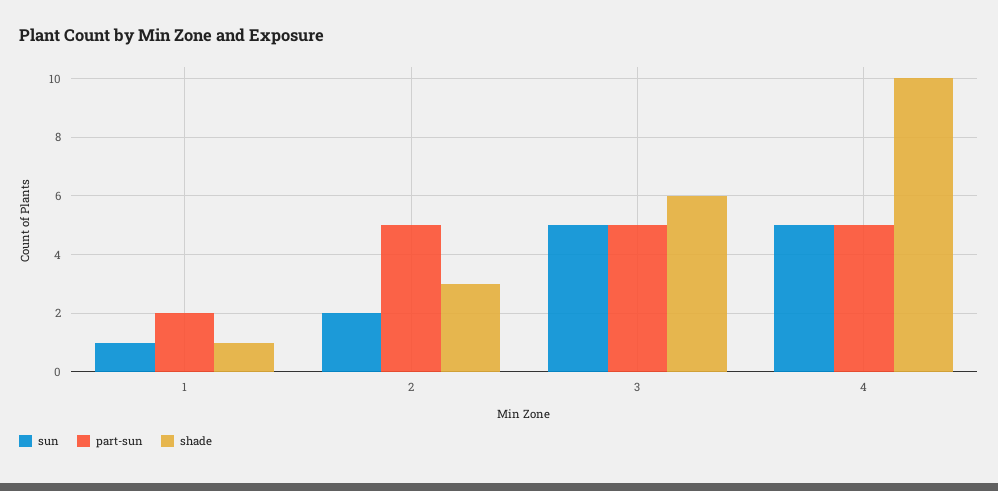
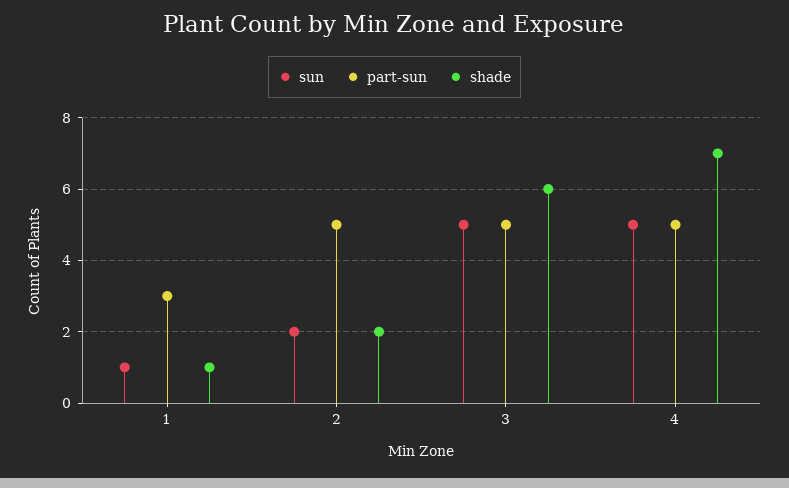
  {
    "sun": {
      "1": 1,
      "2": 2,
      "3": 5,
      "4": 5
    },
    "part-sun": {
-     "1": 2,
+     "1": 3,
      "2": 5,
      "3": 5,
      "4": 5
    },
    "shade": {
      "1": 1,
-     "2": 3,
+     "2": 2,
      "3": 6,
-     "4": 10
+     "4": 7
    }
  }

